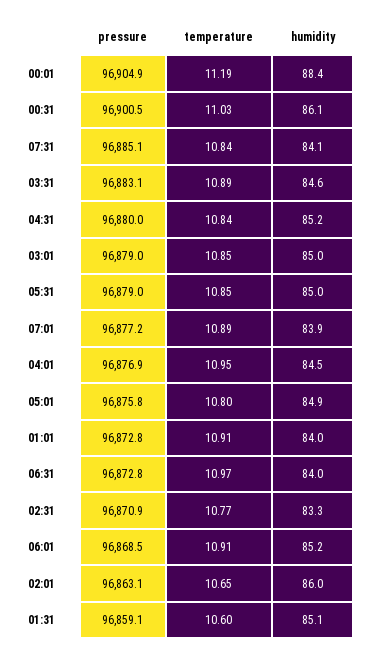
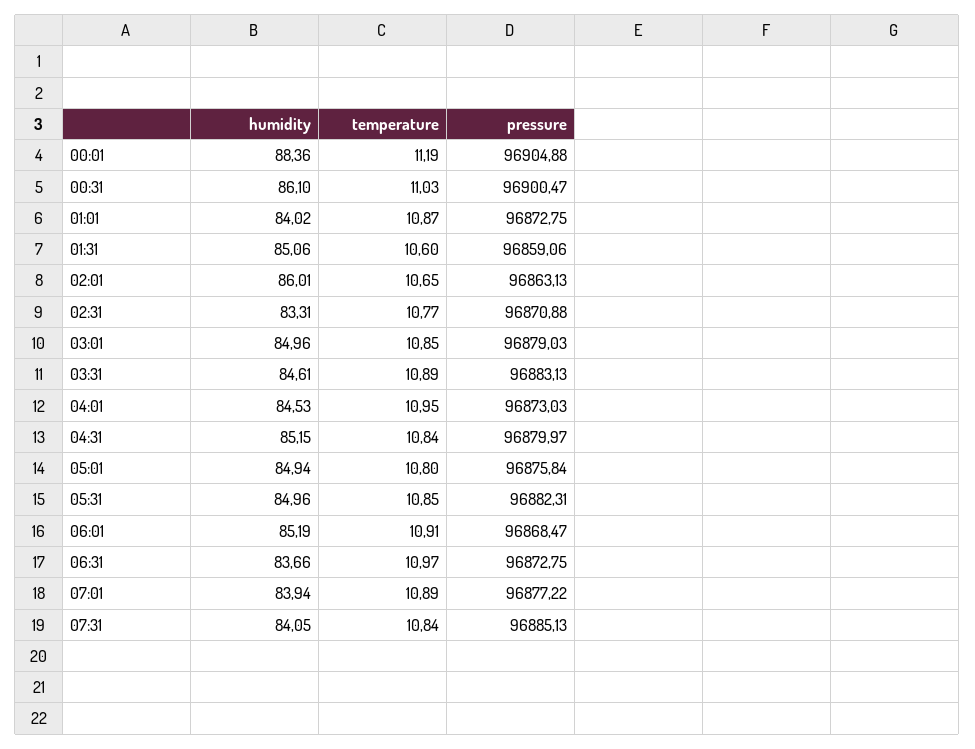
  {
    "pressure": {
      "00:01": 96904.88,
      "00:31": 96900.47,
      "07:31": 96885.13,
      "03:31": 96883.13,
      "04:31": 96879.97,
      "03:01": 96879.03,
-     "05:31": 96879,
+     "05:31": 96882.31,
      "07:01": 96877.22,
-     "04:01": 96876.9,
+     "04:01": 96873.03,
      "05:01": 96875.84,
      "01:01": 96872.75,
      "06:31": 96872.75,
      "02:31": 96870.88,
      "06:01": 96868.47,
      "02:01": 96863.13,
      "01:31": 96859.06
    },
    "temperature": {
      "00:01": 11.19,
      "00:31": 11.03,
      "07:31": 10.84,
      "03:31": 10.89,
      "04:31": 10.84,
      "03:01": 10.85,
      "05:31": 10.85,
      "07:01": 10.89,
      "04:01": 10.95,
      "05:01": 10.8,
-     "01:01": 10.91,
+     "01:01": 10.87,
      "06:31": 10.97,
      "02:31": 10.77,
      "06:01": 10.91,
      "02:01": 10.65,
      "01:31": 10.6
    },
    "humidity": {
      "00:01": 88.36,
      "00:31": 86.1,
      "07:31": 84.05,
      "03:31": 84.61,
      "04:31": 85.15,
      "03:01": 84.96,
      "05:31": 84.96,
      "07:01": 83.94,
      "04:01": 84.53,
      "05:01": 84.94,
      "01:01": 84.02,
-     "06:31": 84,
+     "06:31": 83.66,
      "02:31": 83.31,
      "06:01": 85.19,
      "02:01": 86.01,
      "01:31": 85.06
    }
  }

